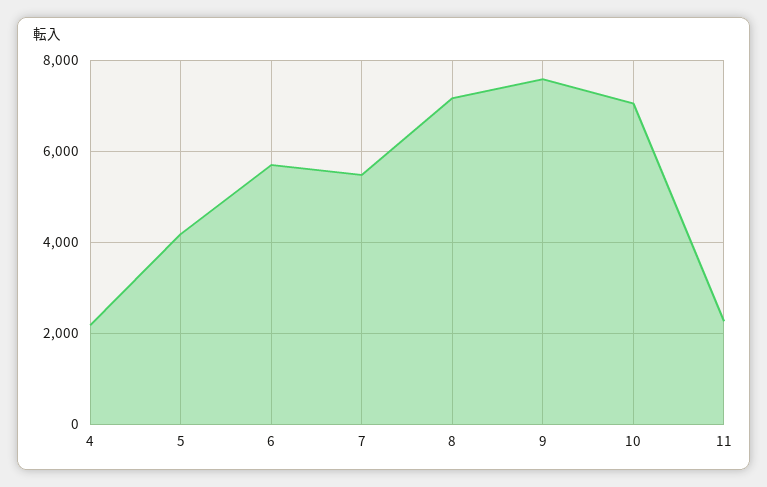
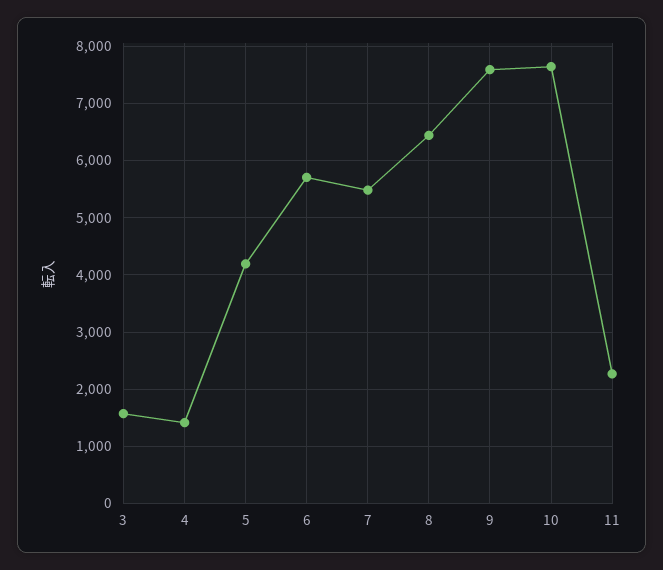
  {
-   "4": 2200,
+   "4": 1400,
    "5": 4200,
    "6": 5800,
    "7": 5400,
-   "8": 7200,
+   "8": 6400,
    "9": 7600,
-   "10": 7000,
+   "10": 7600,
-   "11": 2200
+   "11": 2200,
+   "3": 1600
  }

